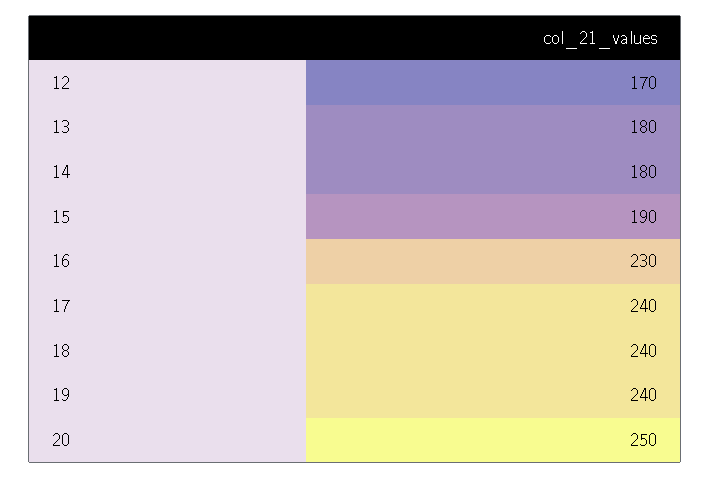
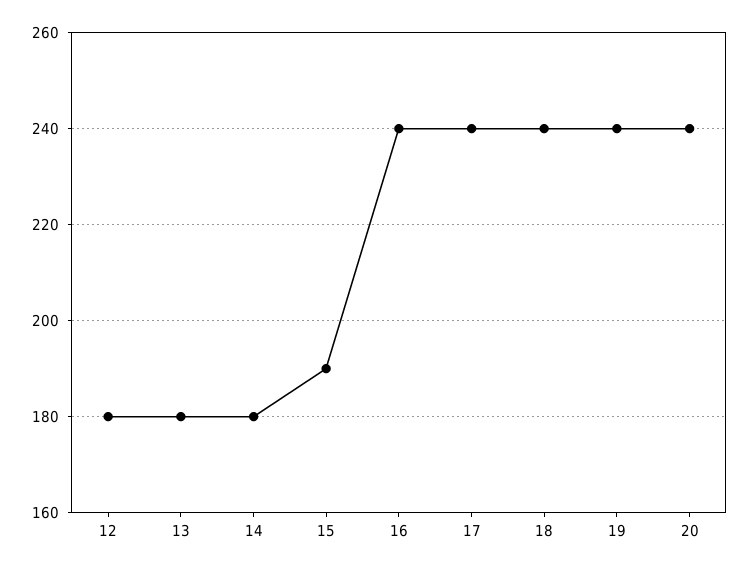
  {
-   "12": 170,
+   "12": 180,
    "13": 180,
    "14": 180,
    "15": 190,
-   "16": 230,
+   "16": 240,
    "17": 240,
    "18": 240,
    "19": 240,
-   "20": 250
+   "20": 240
  }

